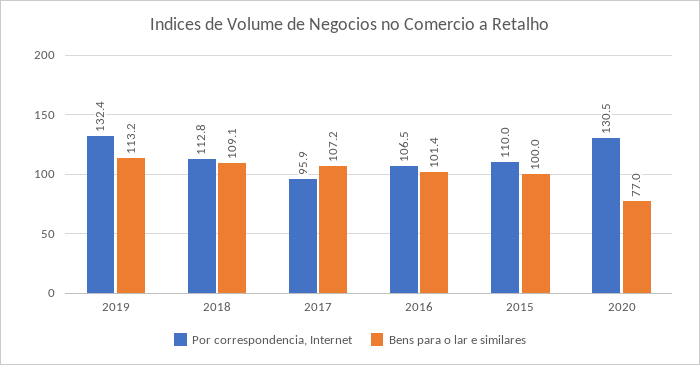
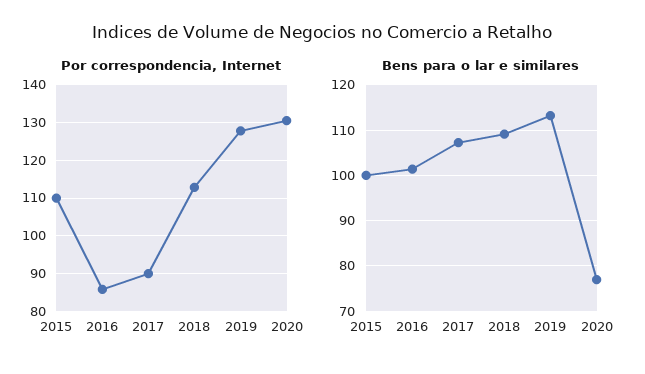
  {
    "Por correspondencia, Internet": {
-     "2019": 132.4,
+     "2019": 128,
      "2018": 112.8,
-     "2017": 95.9,
+     "2017": 90,
-     "2016": 106.5,
+     "2016": 86,
      "2015": 110,
      "2020": 130.5
    },
    "Bens para o lar e similares": {
      "2019": 113.2,
      "2018": 109.1,
      "2017": 107.2,
      "2016": 101.4,
      "2015": 100,
      "2020": 77
    }
  }

